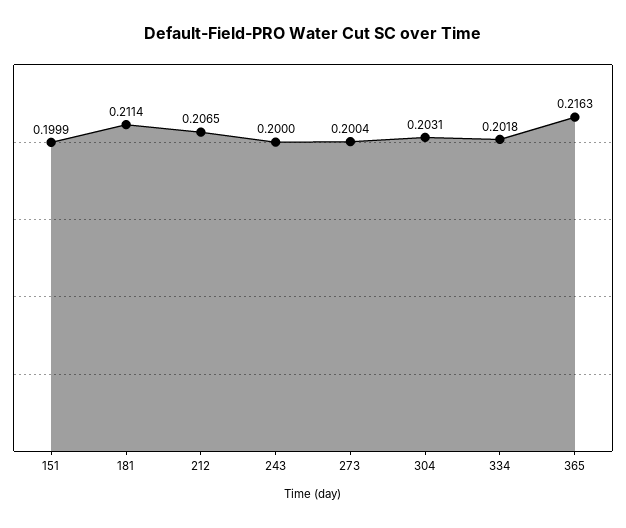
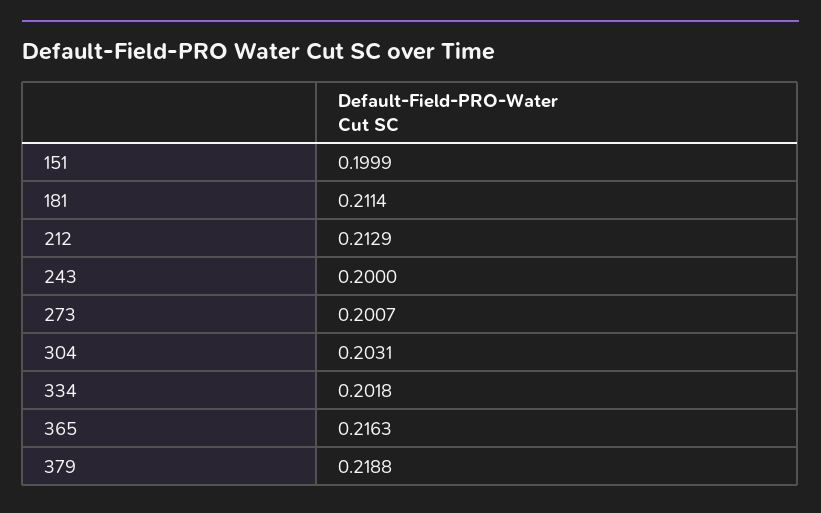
  {
    "151": 0.1999,
    "181": 0.2114,
-   "212": 0.2065,
+   "212": 0.2129,
    "243": 0.2,
-   "273": 0.2004,
+   "273": 0.2007,
    "304": 0.2031,
    "334": 0.2018,
-   "365": 0.2163
+   "365": 0.2163,
+   "379": 0.2188
  }

